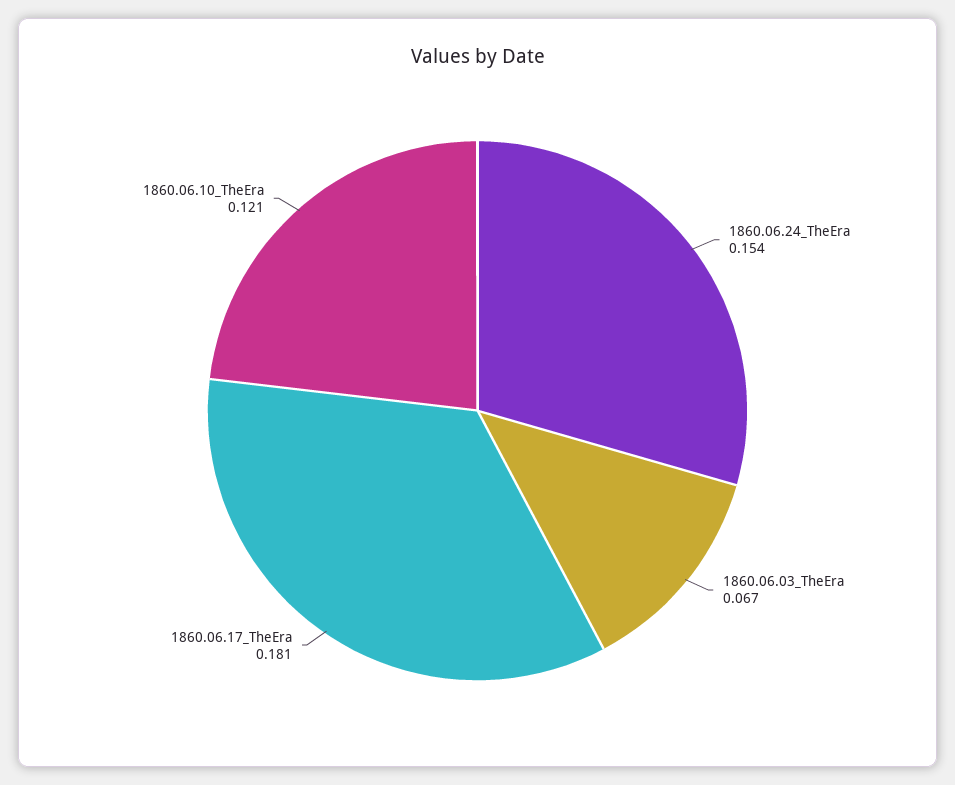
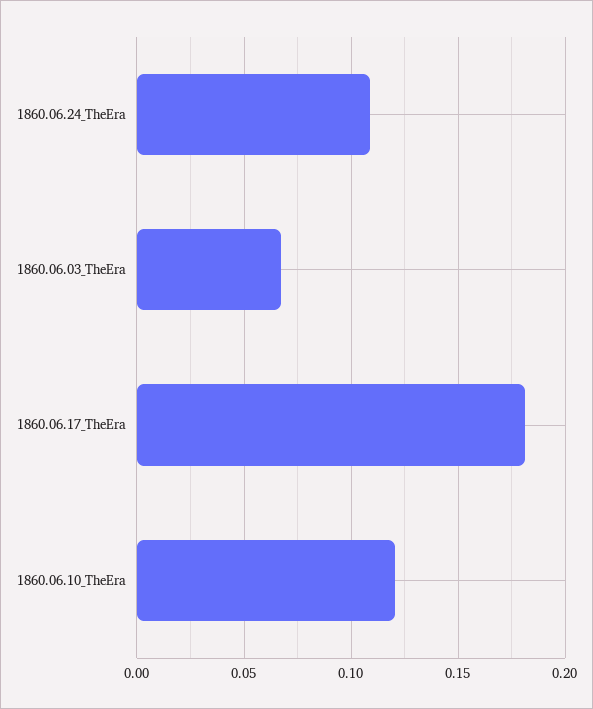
  {
-   "1860.06.24_TheEra": 0.154,
+   "1860.06.24_TheEra": 0.11,
    "1860.06.03_TheEra": 0.067,
    "1860.06.17_TheEra": 0.181,
    "1860.06.10_TheEra": 0.121
  }

